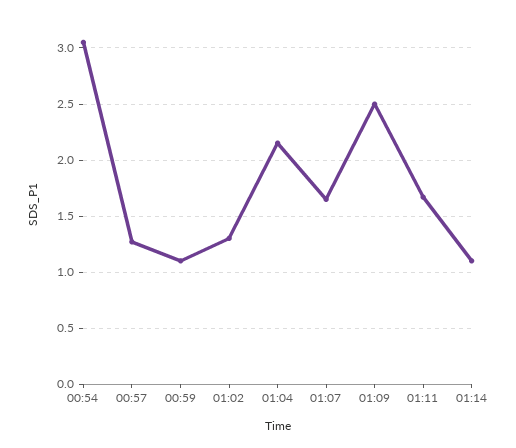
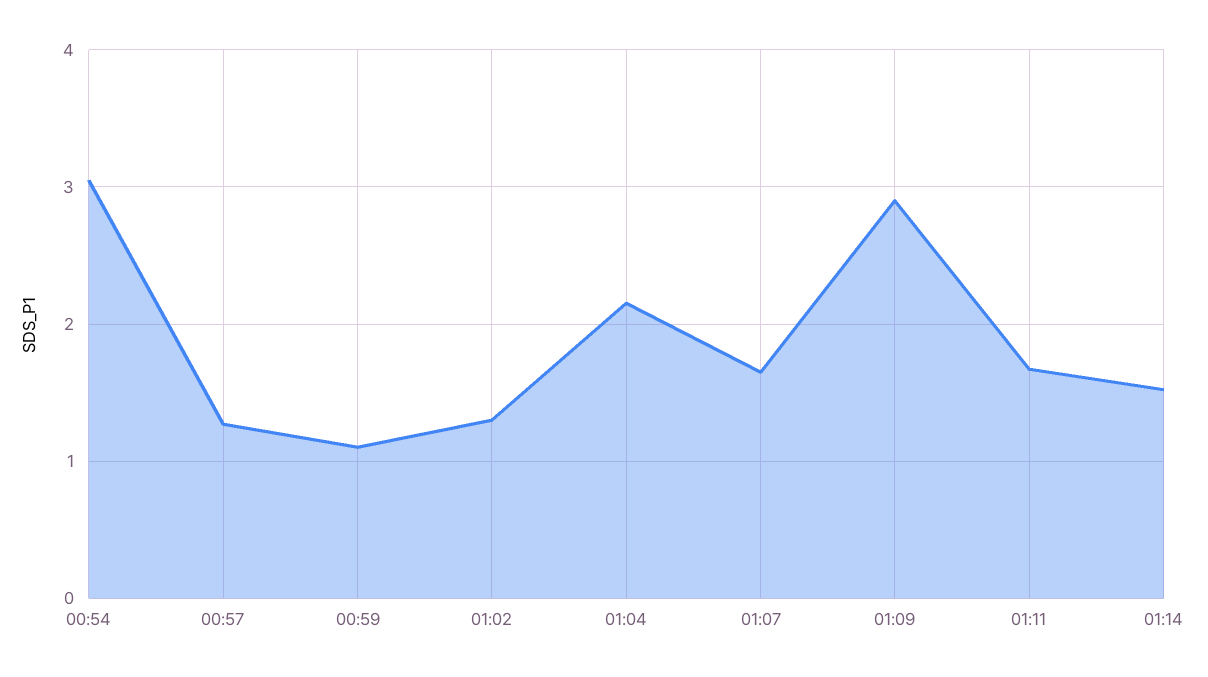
  {
    "00:54": 3.1,
    "00:57": 1.3,
    "00:59": 1.1,
    "01:02": 1.3,
    "01:04": 2.2,
    "01:07": 1.7,
-   "01:09": 2.5,
+   "01:09": 2.9,
    "01:11": 1.7,
-   "01:14": 1.1
+   "01:14": 1.5
  }

